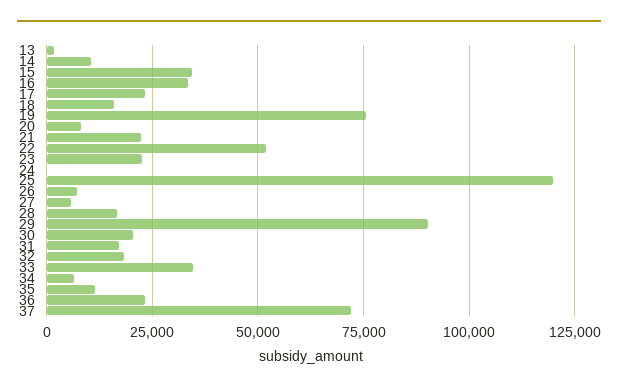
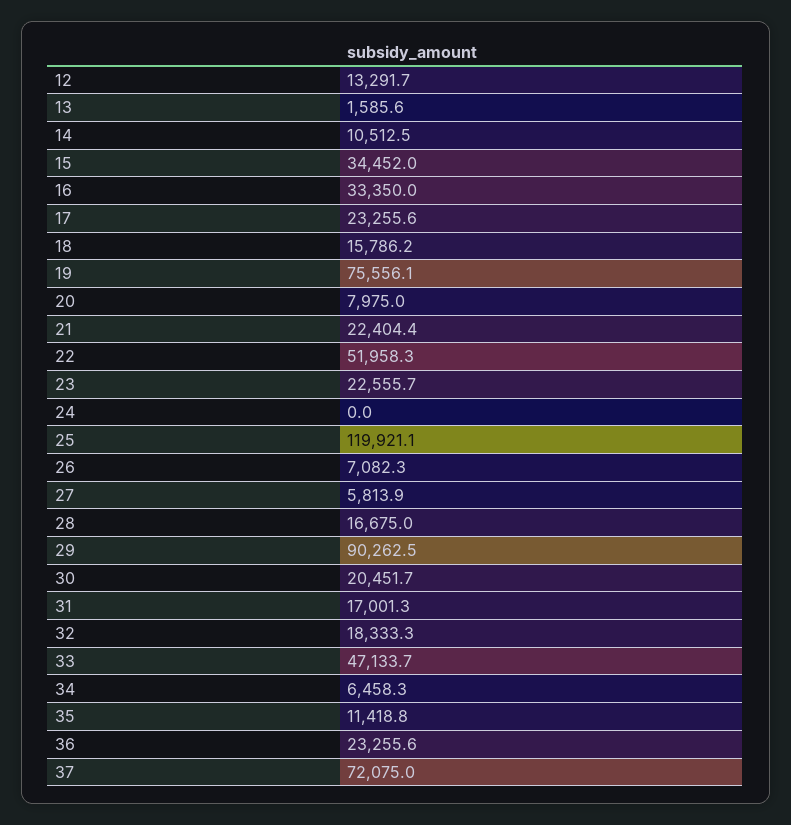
  {
    "13": 1585.6,
    "14": 10512.5,
    "15": 34452,
    "16": 33350,
    "17": 23255.6,
    "18": 15786.2,
    "19": 75556.1,
    "20": 7975,
    "21": 22404.4,
    "22": 51958.3,
    "23": 22555.7,
    "24": 0,
    "25": 119921.1,
    "26": 7082.3,
    "27": 5813.9,
    "28": 16675,
    "29": 90262.5,
    "30": 20451.7,
    "31": 17001.3,
    "32": 18333.3,
-   "33": 35000,
+   "33": 47133.7,
    "34": 6458.3,
    "35": 11418.8,
    "36": 23255.6,
-   "37": 72075
+   "37": 72075,
+   "12": 13291.7
  }

